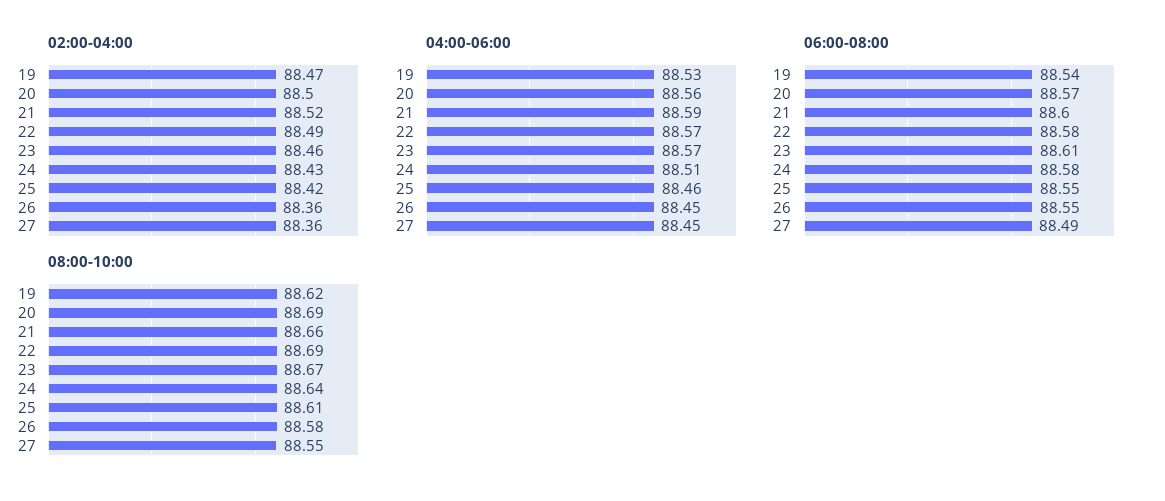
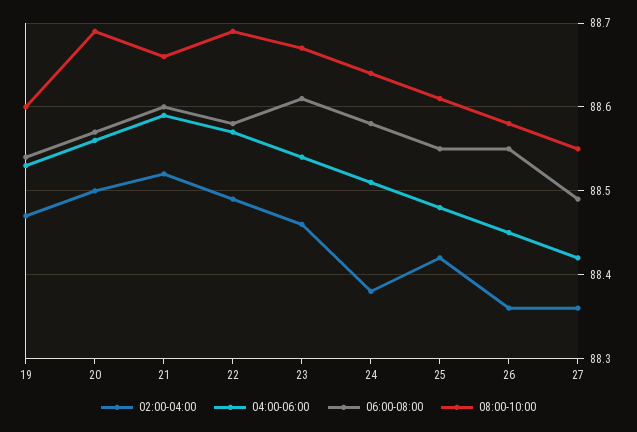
  {
    "02:00-04:00": {
      "19": 88.47,
      "20": 88.5,
      "21": 88.52,
      "22": 88.49,
      "23": 88.46,
-     "24": 88.43,
+     "24": 88.38,
      "25": 88.42,
      "26": 88.36,
      "27": 88.36
    },
    "04:00-06:00": {
      "19": 88.53,
      "20": 88.56,
      "21": 88.59,
      "22": 88.57,
-     "23": 88.57,
+     "23": 88.54,
      "24": 88.51,
-     "25": 88.46,
+     "25": 88.48,
      "26": 88.45,
-     "27": 88.45
+     "27": 88.42
    },
    "06:00-08:00": {
      "19": 88.54,
      "20": 88.57,
      "21": 88.6,
      "22": 88.58,
      "23": 88.61,
      "24": 88.58,
      "25": 88.55,
      "26": 88.55,
      "27": 88.49
    },
    "08:00-10:00": {
-     "19": 88.62,
+     "19": 88.6,
      "20": 88.69,
      "21": 88.66,
      "22": 88.69,
      "23": 88.67,
      "24": 88.64,
      "25": 88.61,
      "26": 88.58,
      "27": 88.55
    }
  }

